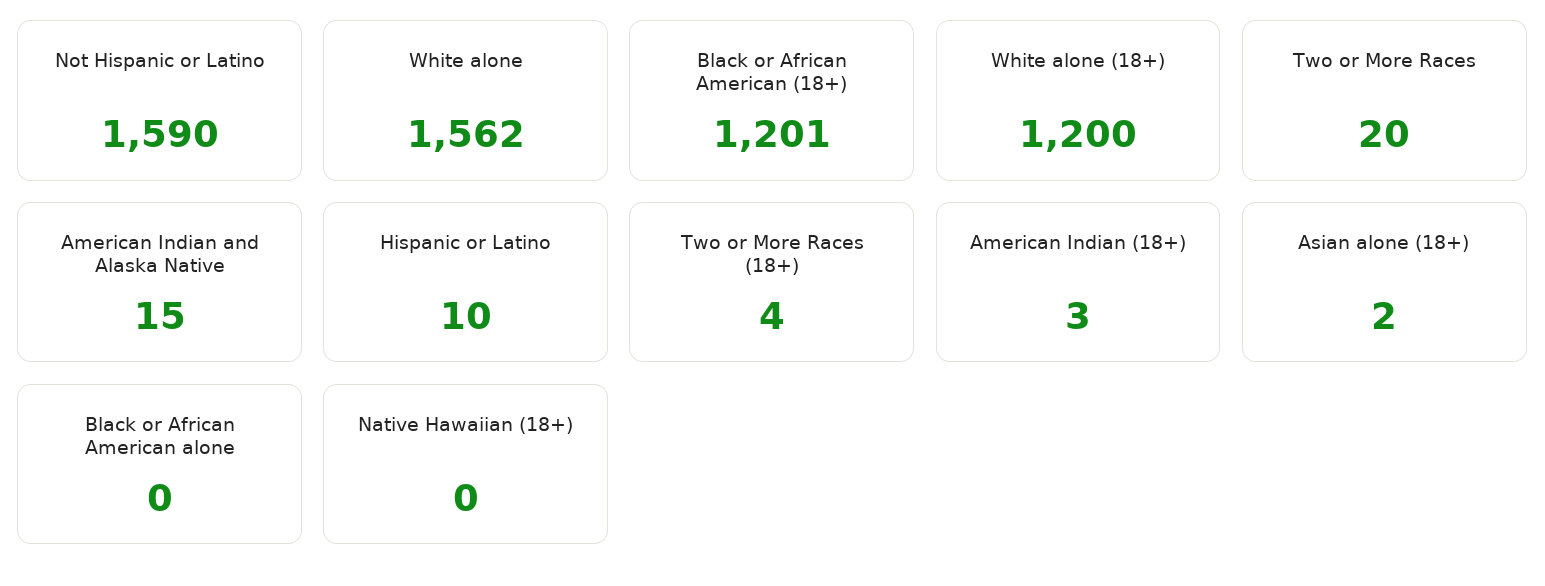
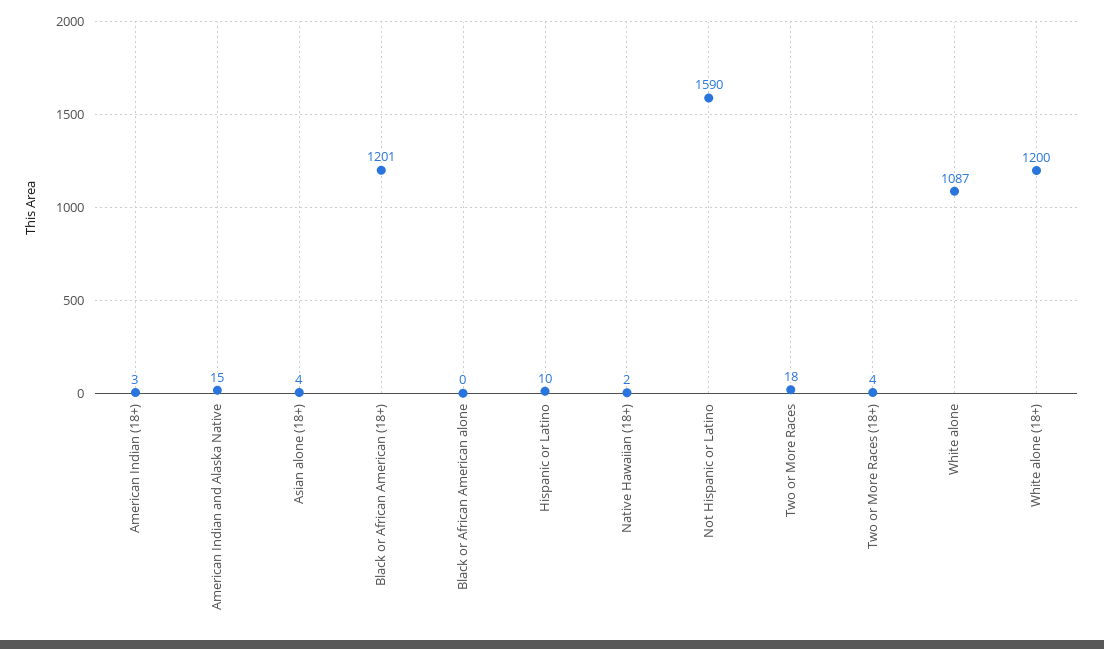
  {
    "Not Hispanic or Latino": 1590,
-   "White alone": 1562,
+   "White alone": 1087,
    "Black or African American (18+)": 1201,
    "White alone (18+)": 1200,
-   "Two or More Races": 20,
+   "Two or More Races": 18,
    "American Indian and Alaska Native": 15,
    "Hispanic or Latino": 10,
    "Two or More Races (18+)": 4,
    "American Indian (18+)": 3,
-   "Asian alone (18+)": 2,
+   "Asian alone (18+)": 4,
    "Black or African American alone": 0,
-   "Native Hawaiian (18+)": 0
+   "Native Hawaiian (18+)": 2
  }

